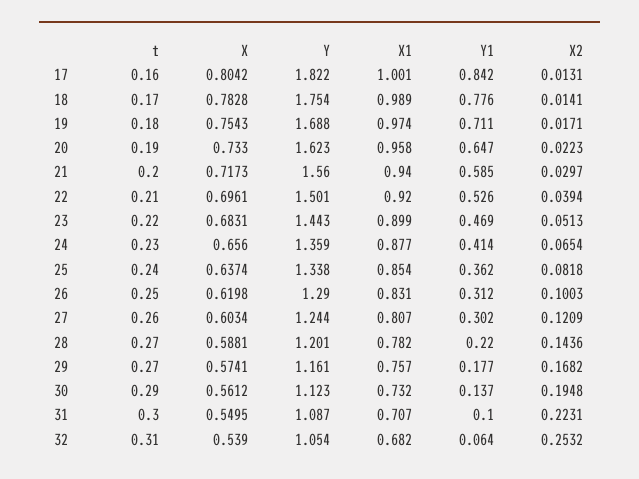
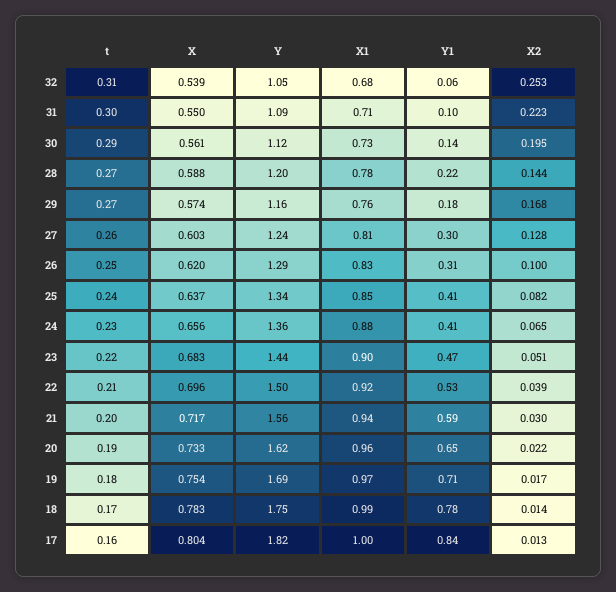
  {
    "t": {
      "17": 0.16,
      "18": 0.17,
      "19": 0.18,
      "20": 0.19,
      "21": 0.2,
      "22": 0.21,
      "23": 0.22,
      "24": 0.23,
      "25": 0.24,
      "26": 0.25,
      "27": 0.26,
      "28": 0.27,
      "29": 0.27,
      "30": 0.29,
      "31": 0.3,
      "32": 0.31
    },
    "X": {
      "17": 0.8042,
      "18": 0.7828,
      "19": 0.7543,
      "20": 0.733,
      "21": 0.7173,
      "22": 0.6961,
      "23": 0.6831,
      "24": 0.656,
      "25": 0.6374,
      "26": 0.6198,
      "27": 0.6034,
      "28": 0.5881,
      "29": 0.5741,
      "30": 0.5612,
      "31": 0.5495,
      "32": 0.539
    },
    "Y": {
      "17": 1.822,
      "18": 1.754,
      "19": 1.688,
      "20": 1.623,
      "21": 1.56,
      "22": 1.501,
      "23": 1.443,
      "24": 1.359,
      "25": 1.338,
      "26": 1.29,
      "27": 1.244,
      "28": 1.201,
      "29": 1.161,
      "30": 1.123,
      "31": 1.087,
      "32": 1.054
    },
    "X1": {
      "17": 1.001,
      "18": 0.989,
      "19": 0.974,
      "20": 0.958,
      "21": 0.94,
      "22": 0.92,
      "23": 0.899,
      "24": 0.877,
      "25": 0.854,
      "26": 0.831,
      "27": 0.807,
      "28": 0.782,
      "29": 0.757,
      "30": 0.732,
      "31": 0.707,
      "32": 0.682
    },
    "Y1": {
      "17": 0.842,
      "18": 0.776,
      "19": 0.711,
      "20": 0.647,
      "21": 0.585,
      "22": 0.526,
      "23": 0.469,
      "24": 0.414,
-     "25": 0.362,
+     "25": 0.41,
      "26": 0.312,
      "27": 0.302,
      "28": 0.22,
      "29": 0.177,
      "30": 0.137,
      "31": 0.1,
      "32": 0.064
    },
    "X2": {
      "17": 0.0131,
      "18": 0.0141,
      "19": 0.0171,
      "20": 0.0223,
      "21": 0.0297,
      "22": 0.0394,
      "23": 0.0513,
      "24": 0.0654,
      "25": 0.0818,
      "26": 0.1003,
-     "27": 0.1209,
+     "27": 0.128,
      "28": 0.1436,
      "29": 0.1682,
      "30": 0.1948,
      "31": 0.2231,
      "32": 0.2532
    }
  }

